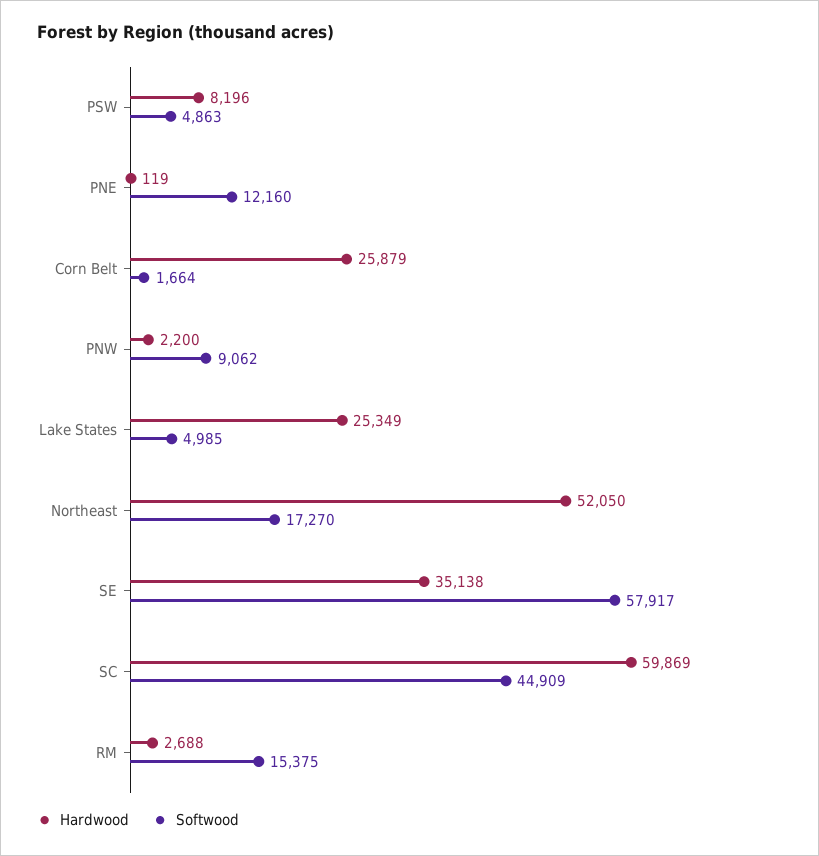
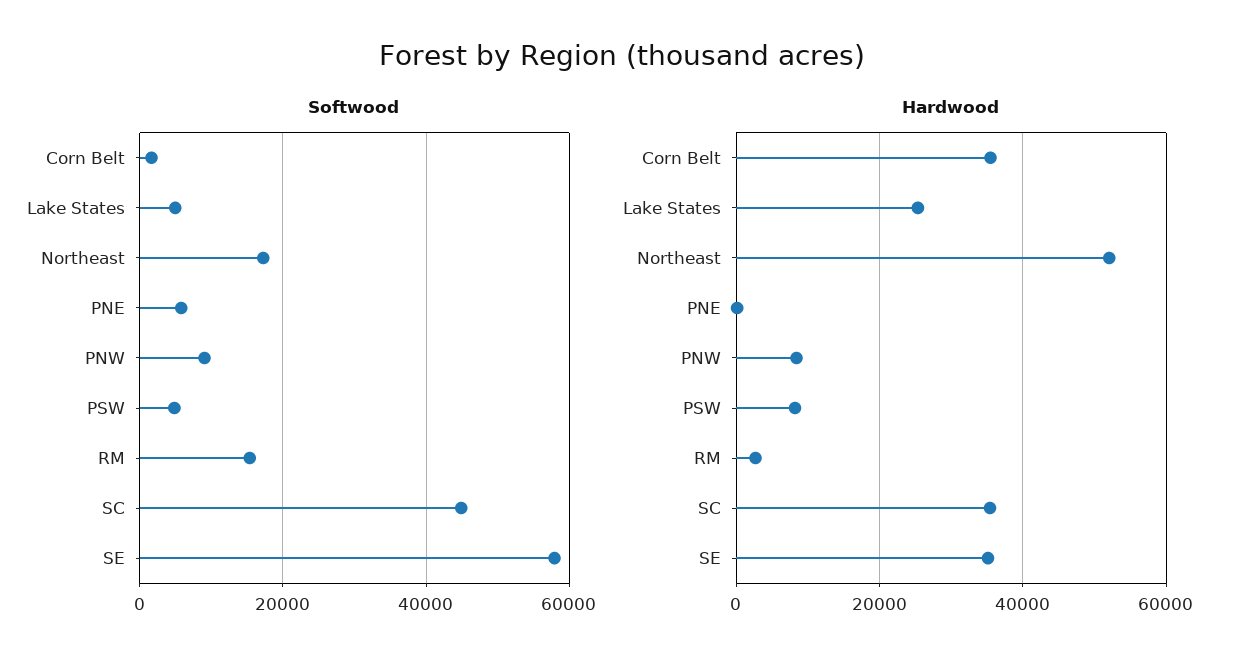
  {
    "Hardwood": {
      "PSW": 8196,
      "PNE": 119,
-     "Corn Belt": 25879,
+     "Corn Belt": 36000,
-     "PNW": 2200,
+     "PNW": 8000,
      "Lake States": 25349,
      "Northeast": 52050,
      "SE": 35138,
-     "SC": 59869,
+     "SC": 36000,
      "RM": 2688
    },
    "Softwood": {
      "PSW": 4863,
-     "PNE": 12160,
+     "PNE": 6000,
      "Corn Belt": 1664,
      "PNW": 9062,
      "Lake States": 4985,
      "Northeast": 17270,
      "SE": 57917,
      "SC": 44909,
      "RM": 15375
    }
  }

